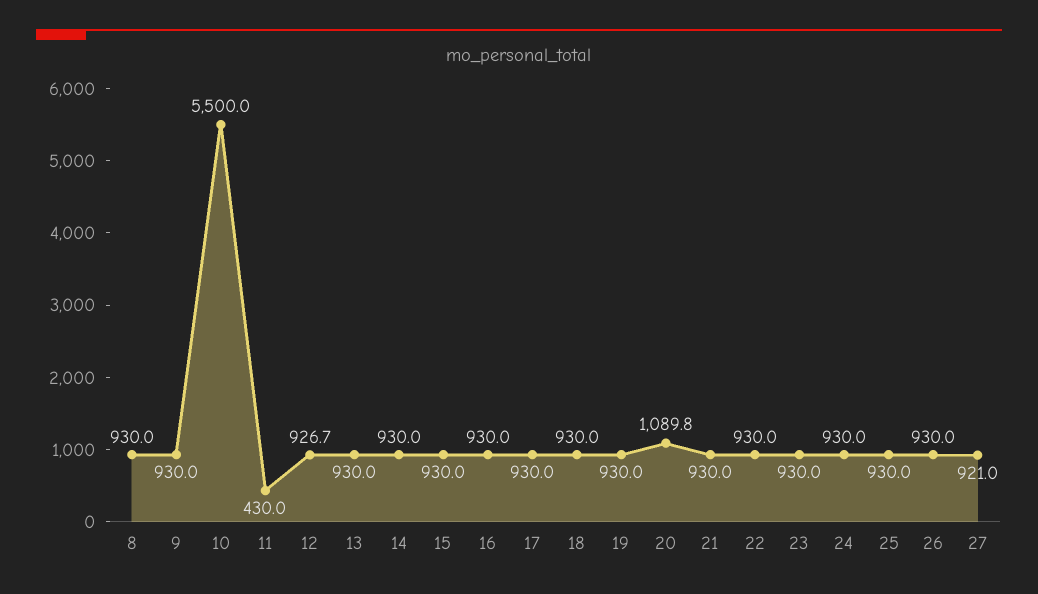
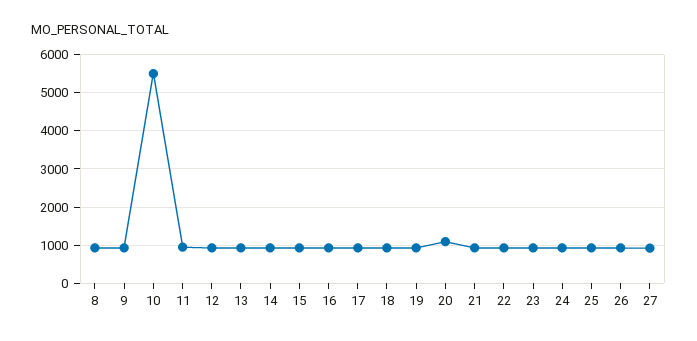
  {
    "8": 930,
    "9": 930,
    "10": 5500,
-   "11": 430,
+   "11": 1000,
    "12": 926.7,
    "13": 930,
    "14": 930,
    "15": 930,
    "16": 930,
    "17": 930,
    "18": 930,
    "19": 930,
    "20": 1089.8,
    "21": 930,
    "22": 930,
    "23": 930,
    "24": 930,
    "25": 930,
    "26": 930,
    "27": 921
  }

